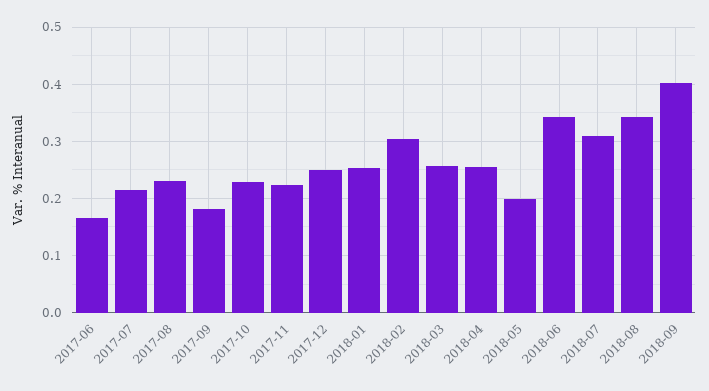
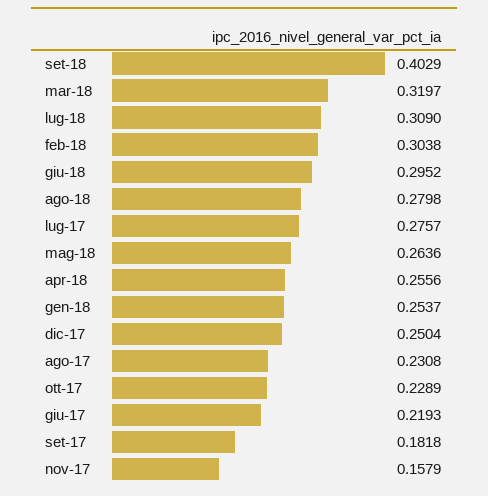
  {
-   "2017-06": 0.16,
+   "2017-06": 0.2193,
-   "2017-07": 0.22,
+   "2017-07": 0.2757,
    "2017-08": 0.2308,
    "2017-09": 0.1818,
    "2017-10": 0.2289,
-   "2017-11": 0.22,
+   "2017-11": 0.1579,
    "2017-12": 0.2504,
    "2018-01": 0.2537,
    "2018-02": 0.3038,
-   "2018-03": 0.26,
+   "2018-03": 0.3197,
    "2018-04": 0.2556,
-   "2018-05": 0.2,
+   "2018-05": 0.2636,
-   "2018-06": 0.34,
+   "2018-06": 0.2952,
    "2018-07": 0.309,
-   "2018-08": 0.34,
+   "2018-08": 0.2798,
    "2018-09": 0.4029
  }

